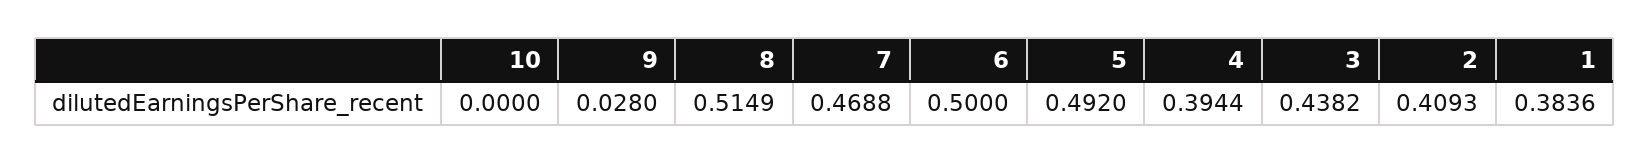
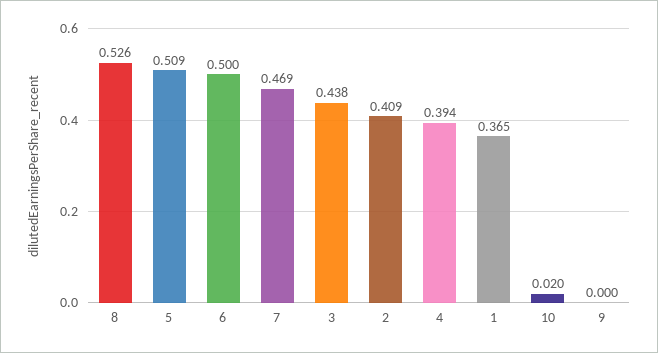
  {
-   "10": 0,
+   "10": 0.02,
-   "9": 0.028,
+   "9": 0,
-   "8": 0.5149,
+   "8": 0.526,
    "7": 0.4688,
    "6": 0.5,
-   "5": 0.492,
+   "5": 0.509,
    "4": 0.3944,
    "3": 0.4382,
    "2": 0.4093,
-   "1": 0.3836
+   "1": 0.365
  }

